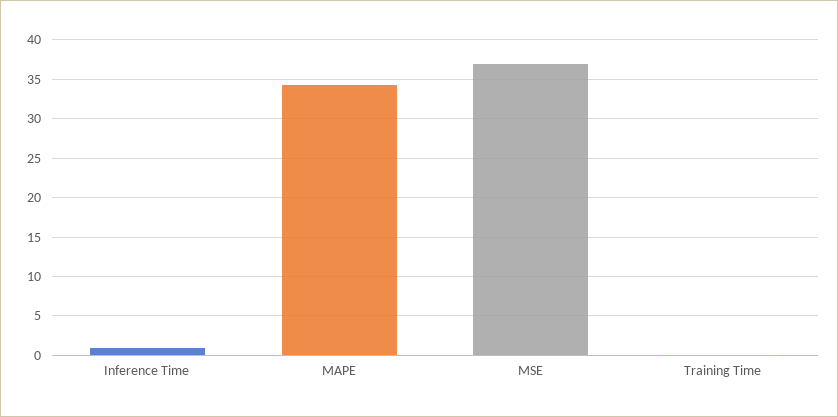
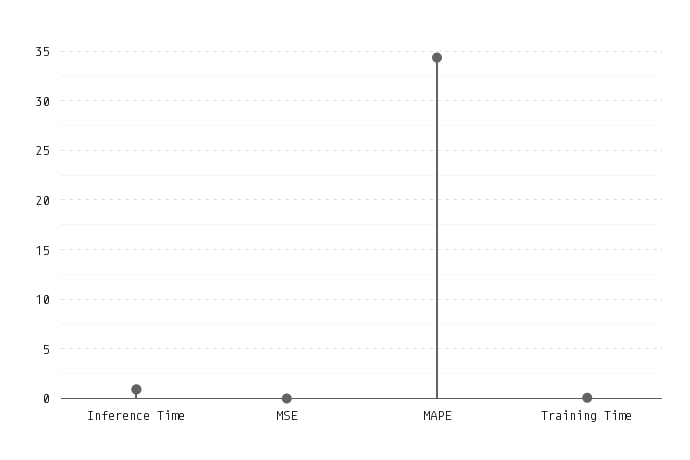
  {
    "Inference Time": 1,
    "MAPE": 34,
-   "MSE": 37,
+   "MSE": 0,
    "Training Time": 0
  }

